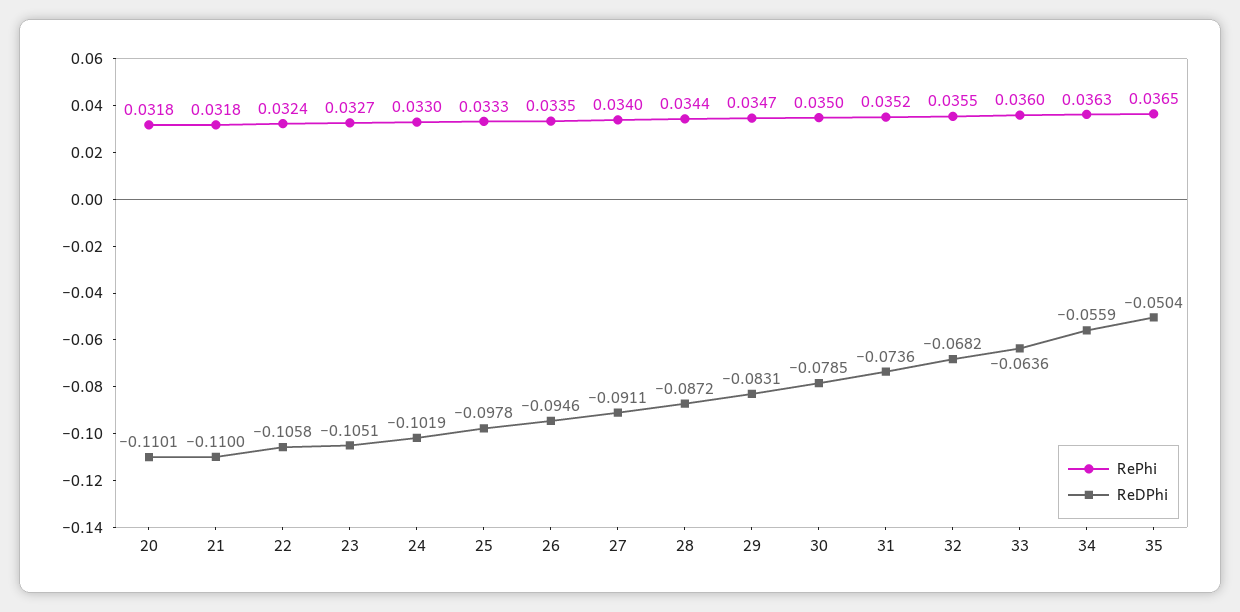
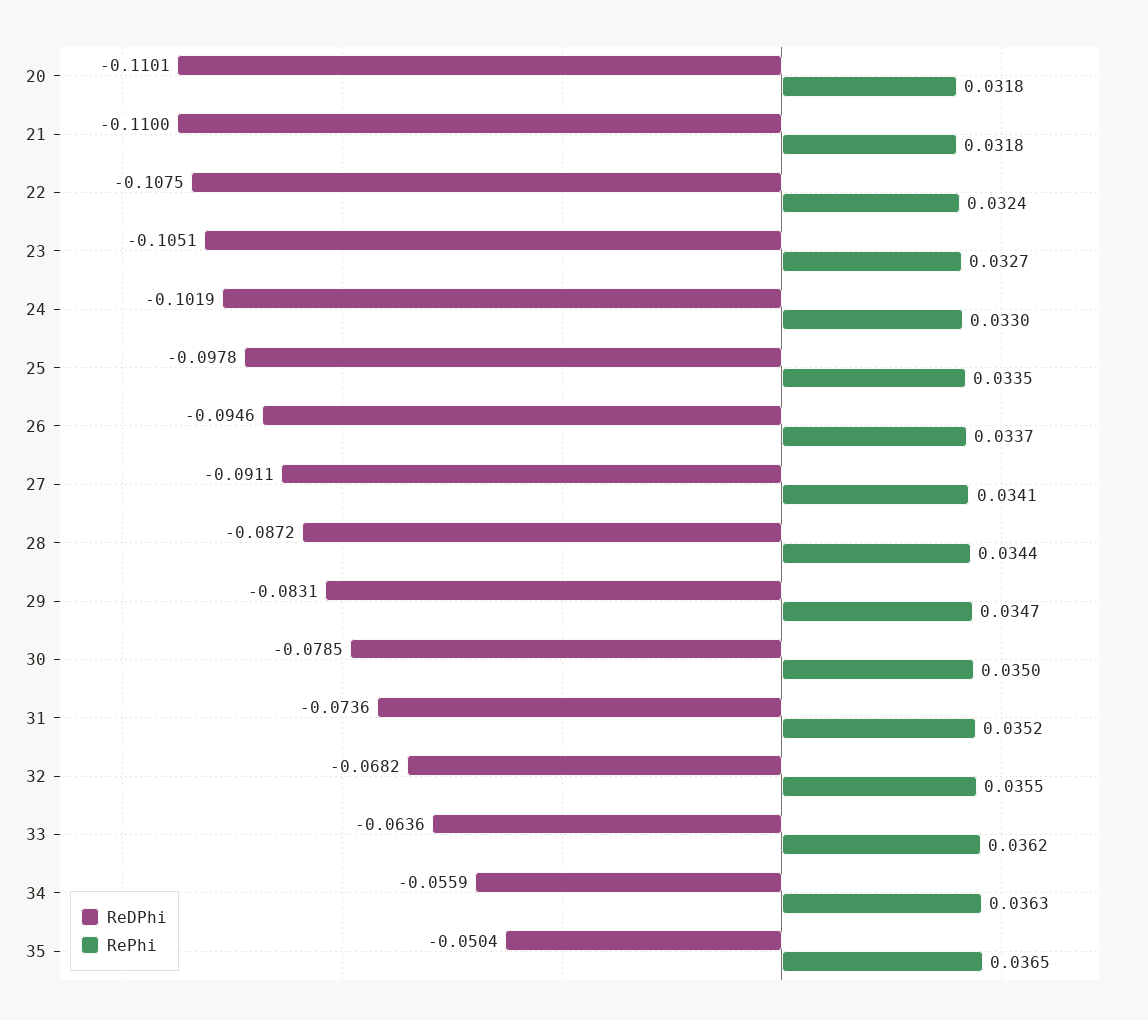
  {
    "RePhi": {
      "20": 0.0318,
      "21": 0.0318,
      "22": 0.0324,
      "23": 0.0327,
      "24": 0.033,
-     "25": 0.0333,
+     "25": 0.0335,
-     "26": 0.0335,
+     "26": 0.0337,
-     "27": 0.034,
+     "27": 0.0341,
      "28": 0.0344,
      "29": 0.0347,
      "30": 0.035,
      "31": 0.0352,
      "32": 0.0355,
-     "33": 0.036,
+     "33": 0.0362,
      "34": 0.0363,
      "35": 0.0365
    },
    "ReDPhi": {
      "20": -0.1101,
      "21": -0.11,
-     "22": -0.1058,
+     "22": -0.1075,
      "23": -0.1051,
      "24": -0.1019,
      "25": -0.0978,
      "26": -0.0946,
      "27": -0.0911,
      "28": -0.0872,
      "29": -0.0831,
      "30": -0.0785,
      "31": -0.0736,
      "32": -0.0682,
      "33": -0.0636,
      "34": -0.0559,
      "35": -0.0504
    }
  }

